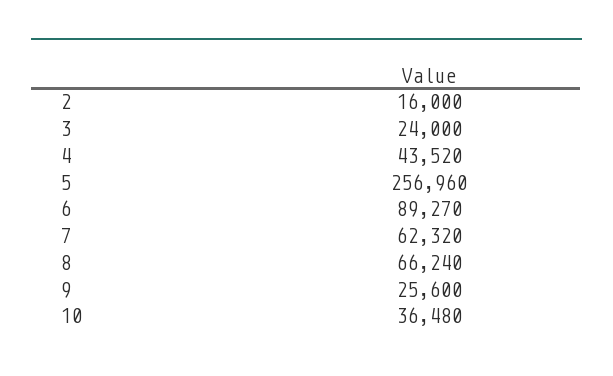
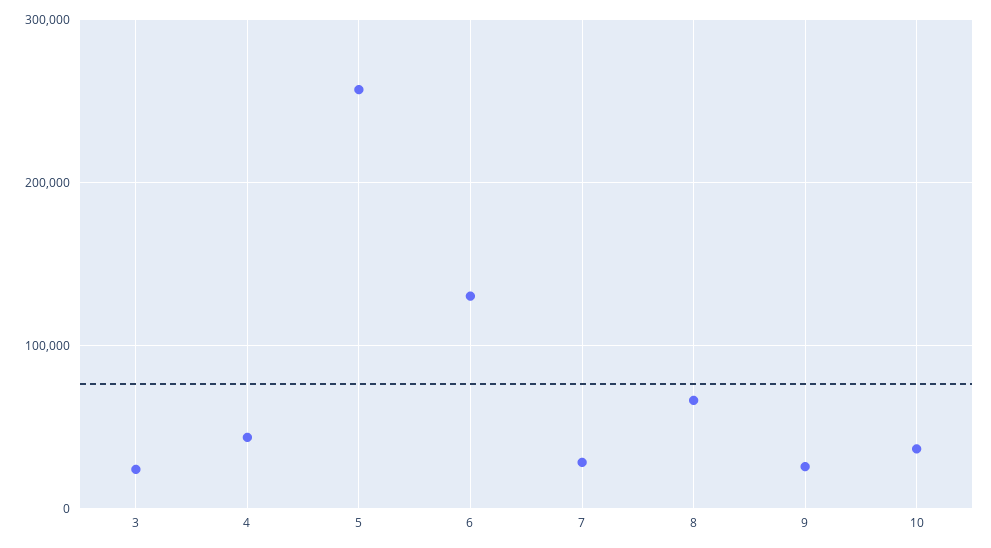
  {
-   "2": 16000,
    "3": 24000,
    "4": 43520,
    "5": 256960,
-   "6": 89270,
+   "6": 130000,
-   "7": 62320,
+   "7": 30000,
    "8": 66240,
    "9": 25600,
    "10": 36480
  }

